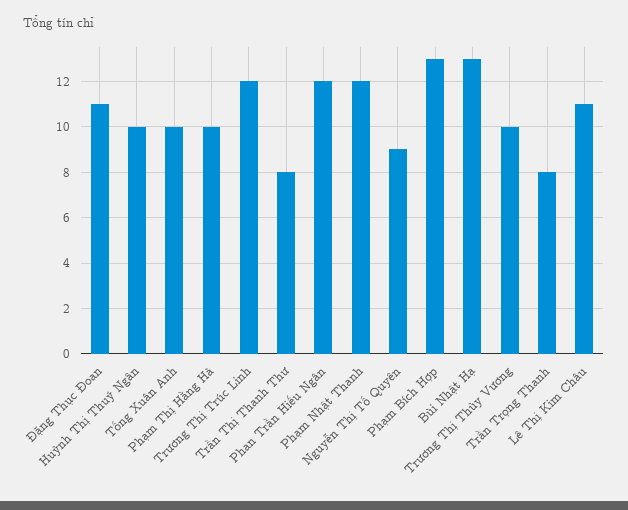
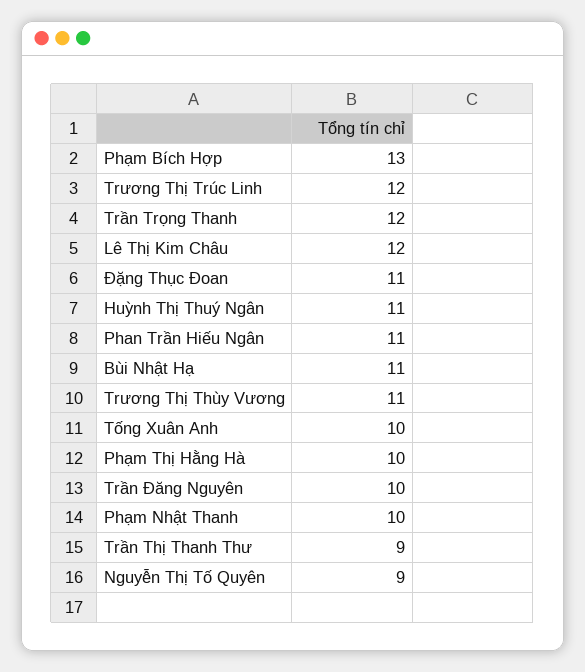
  {
    "Đặng Thục Đoan": 11,
-   "Huỳnh Thị Thuý Ngân": 10,
+   "Huỳnh Thị Thuý Ngân": 11,
    "Tống Xuân Anh": 10,
    "Phạm Thị Hằng Hà": 10,
    "Trương Thị Trúc Linh": 12,
-   "Trần Thị Thanh Thư": 8,
+   "Trần Thị Thanh Thư": 9,
-   "Phan Trần Hiếu Ngân": 12,
+   "Phan Trần Hiếu Ngân": 11,
-   "Phạm Nhật Thanh": 12,
+   "Phạm Nhật Thanh": 10,
    "Nguyễn Thị Tố Quyên": 9,
    "Phạm Bích Hợp": 13,
-   "Bùi Nhật Hạ": 13,
+   "Bùi Nhật Hạ": 11,
-   "Trương Thị Thùy Vương": 10,
+   "Trương Thị Thùy Vương": 11,
-   "Trần Trọng Thanh": 8,
+   "Trần Trọng Thanh": 12,
-   "Lê Thị Kim Châu": 11
+   "Lê Thị Kim Châu": 12,
+   "Trần Đăng Nguyên": 10
  }

